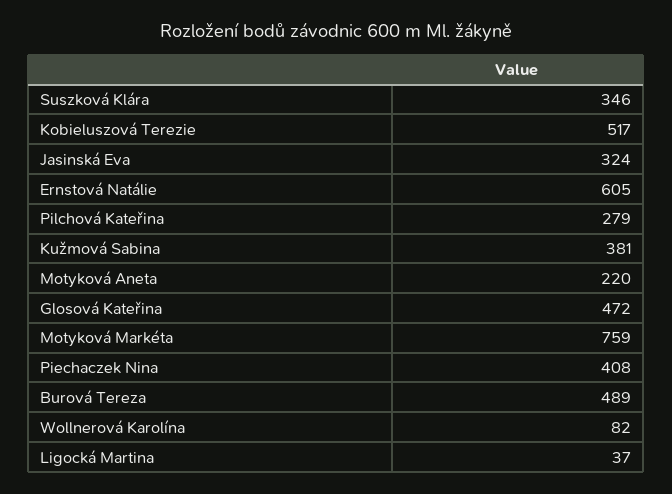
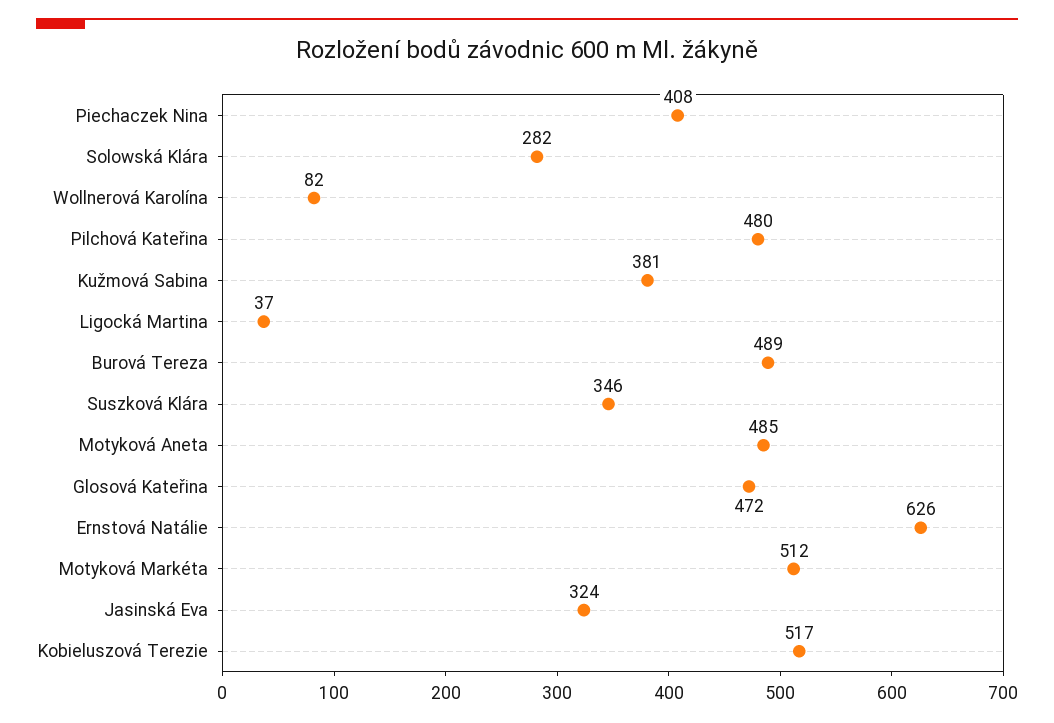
  {
    "Suszková Klára": 346,
    "Kobieluszová Terezie": 517,
    "Jasinská Eva": 324,
-   "Ernstová Natálie": 605,
+   "Ernstová Natálie": 626,
-   "Pilchová Kateřina": 279,
+   "Pilchová Kateřina": 480,
    "Kužmová Sabina": 381,
-   "Motyková Aneta": 220,
+   "Motyková Aneta": 485,
    "Glosová Kateřina": 472,
-   "Motyková Markéta": 759,
+   "Motyková Markéta": 512,
    "Piechaczek Nina": 408,
    "Burová Tereza": 489,
    "Wollnerová Karolína": 82,
-   "Ligocká Martina": 37
+   "Ligocká Martina": 37,
+   "Solowská Klára": 282
  }

